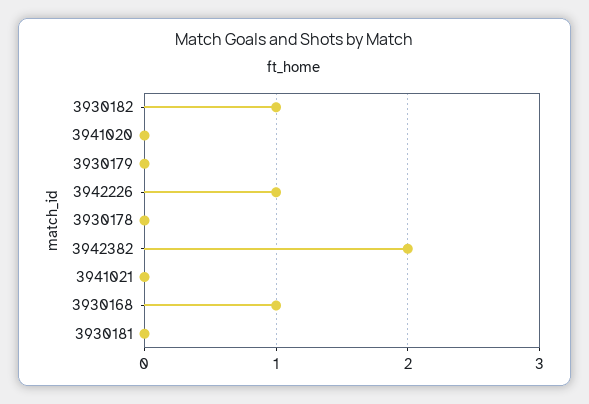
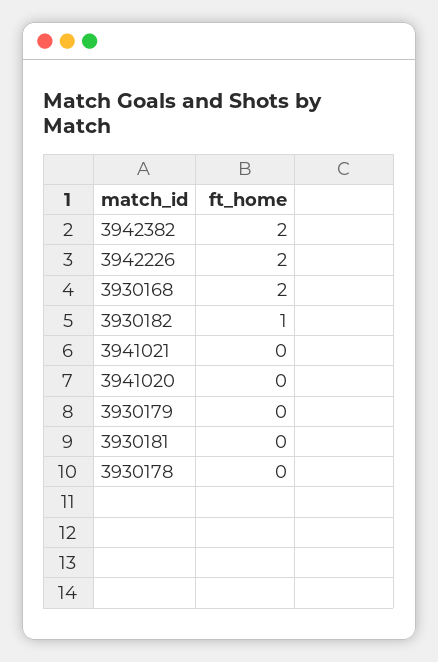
  {
    "3930182": 1,
    "3941020": 0,
    "3930179": 0,
-   "3942226": 1,
+   "3942226": 2,
    "3930178": 0,
    "3942382": 2,
    "3941021": 0,
-   "3930168": 1,
+   "3930168": 2,
    "3930181": 0
  }

